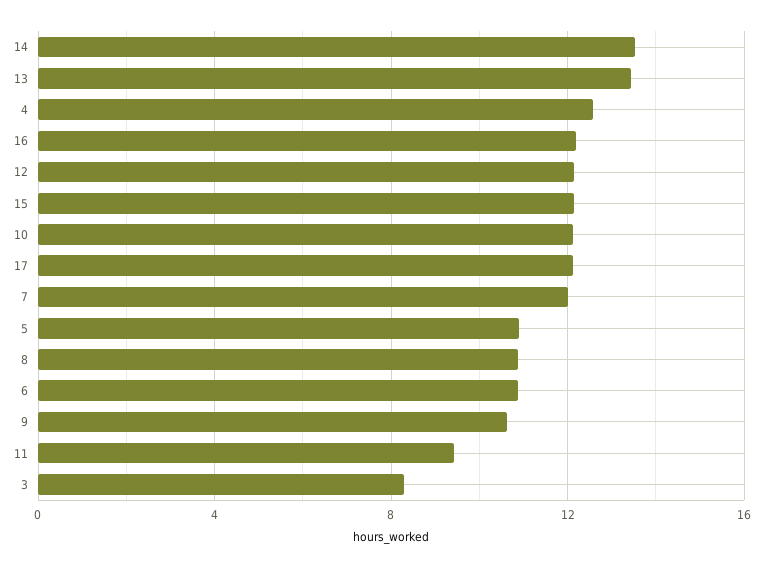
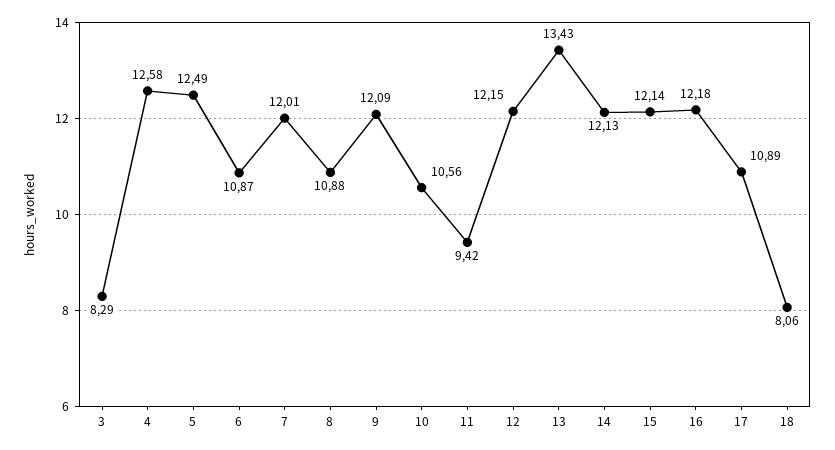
  {
-   "14": 13.5,
+   "14": 12.13,
    "13": 13.43,
    "4": 12.58,
    "16": 12.18,
    "12": 12.15,
    "15": 12.14,
-   "10": 12,
+   "10": 10.56,
-   "17": 12,
+   "17": 10.89,
    "7": 12.01,
-   "5": 11,
+   "5": 12.49,
    "8": 10.88,
    "6": 10.87,
-   "9": 10.5,
+   "9": 12.09,
    "11": 9.42,
-   "3": 8.29
+   "3": 8.29,
+   "18": 8.06
  }

